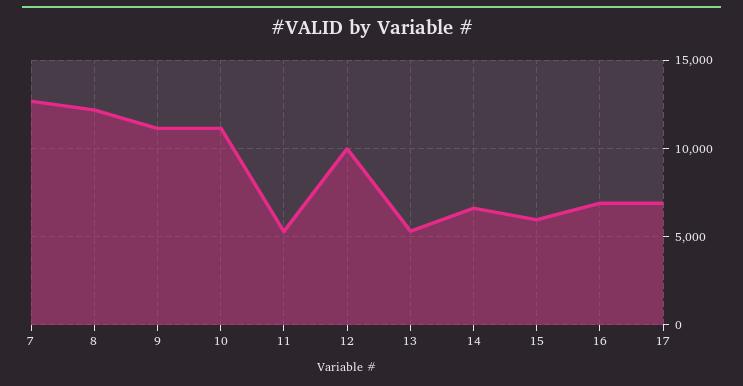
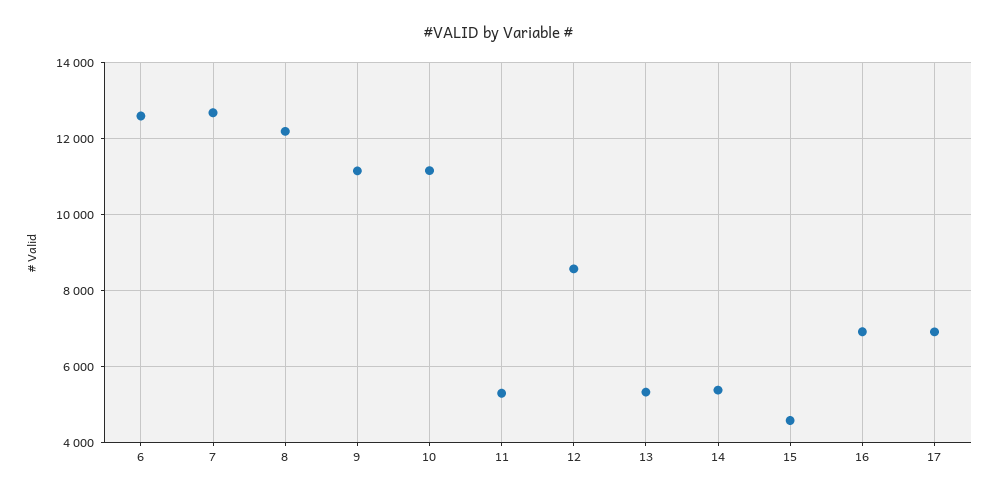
  {
    "7": 12600,
    "8": 12200,
    "9": 11200,
    "10": 11200,
    "11": 5200,
-   "12": 10000,
+   "12": 8600,
    "13": 5400,
-   "14": 6500,
+   "14": 5400,
-   "15": 6000,
+   "15": 4600,
    "16": 7000,
-   "17": 7000
+   "17": 7000,
+   "6": 12600
  }

